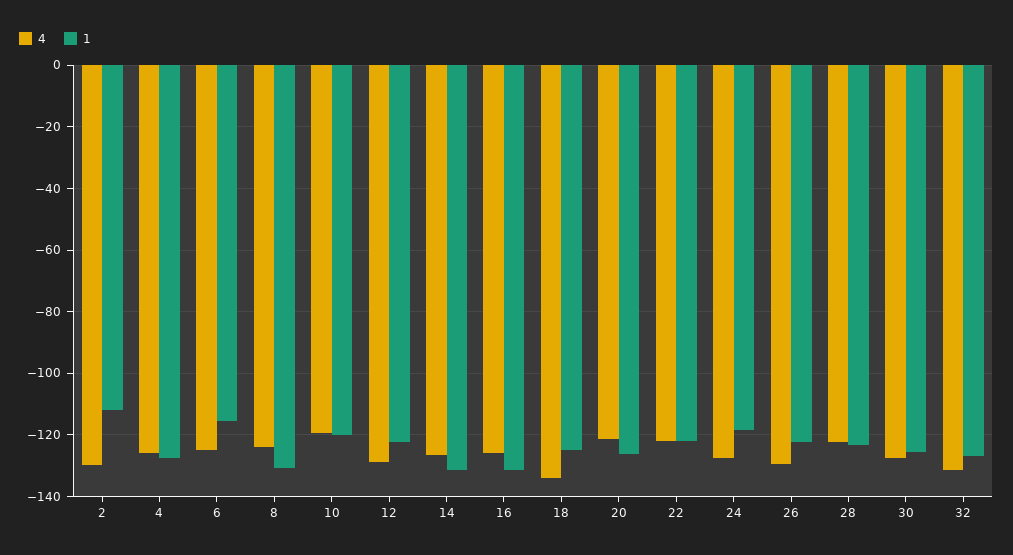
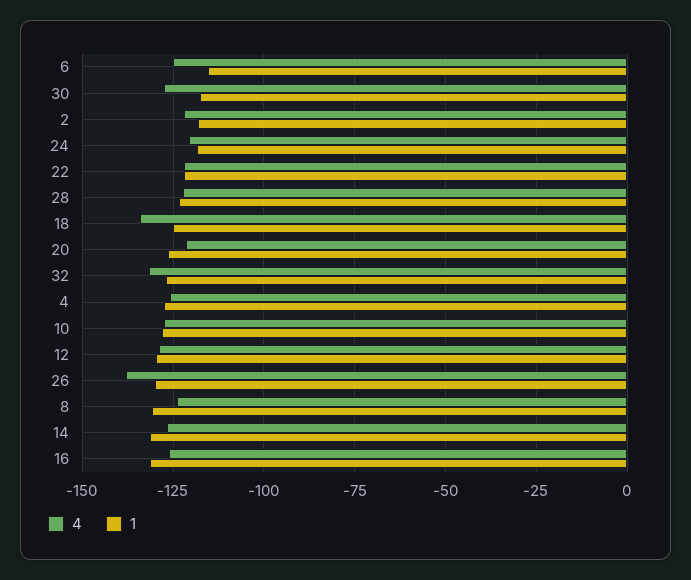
  {
    "4": {
-     "2": -130,
+     "2": -122.5,
      "4": -126,
      "6": -126,
      "8": -124,
-     "10": -120,
+     "10": -127.5,
      "12": -128,
      "14": -126,
      "16": -126,
      "18": -134,
      "20": -122,
      "22": -122,
-     "24": -128,
+     "24": -120,
-     "26": -130,
+     "26": -137.5,
      "28": -122,
      "30": -128,
      "32": -132
    },
    "1": {
-     "2": -112,
+     "2": -117.5,
      "4": -128,
      "6": -116,
      "8": -130,
-     "10": -120,
+     "10": -127.5,
-     "12": -122,
+     "12": -130,
      "14": -132,
      "16": -132,
      "18": -126,
      "20": -126,
      "22": -122,
      "24": -118,
-     "26": -122,
+     "26": -130,
      "28": -124,
-     "30": -126,
+     "30": -117.5,
      "32": -128
    }
  }

